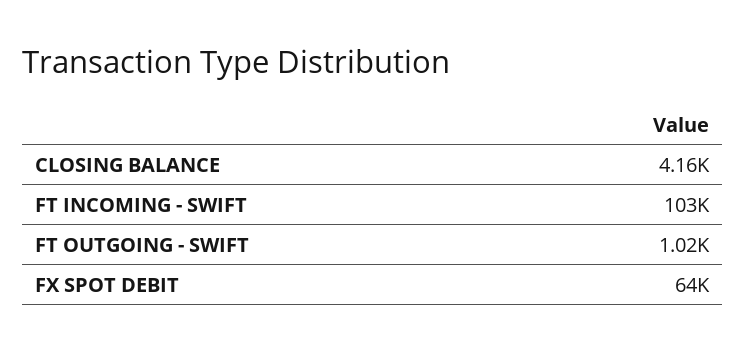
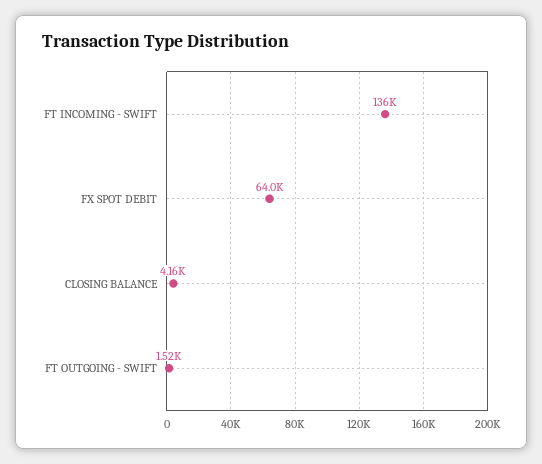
  {
    "CLOSING BALANCE": 4160,
-   "FT INCOMING - SWIFT": 103000,
+   "FT INCOMING - SWIFT": 136000,
-   "FT OUTGOING - SWIFT": 1020,
+   "FT OUTGOING - SWIFT": 1520,
    "FX SPOT DEBIT": 64000
  }

